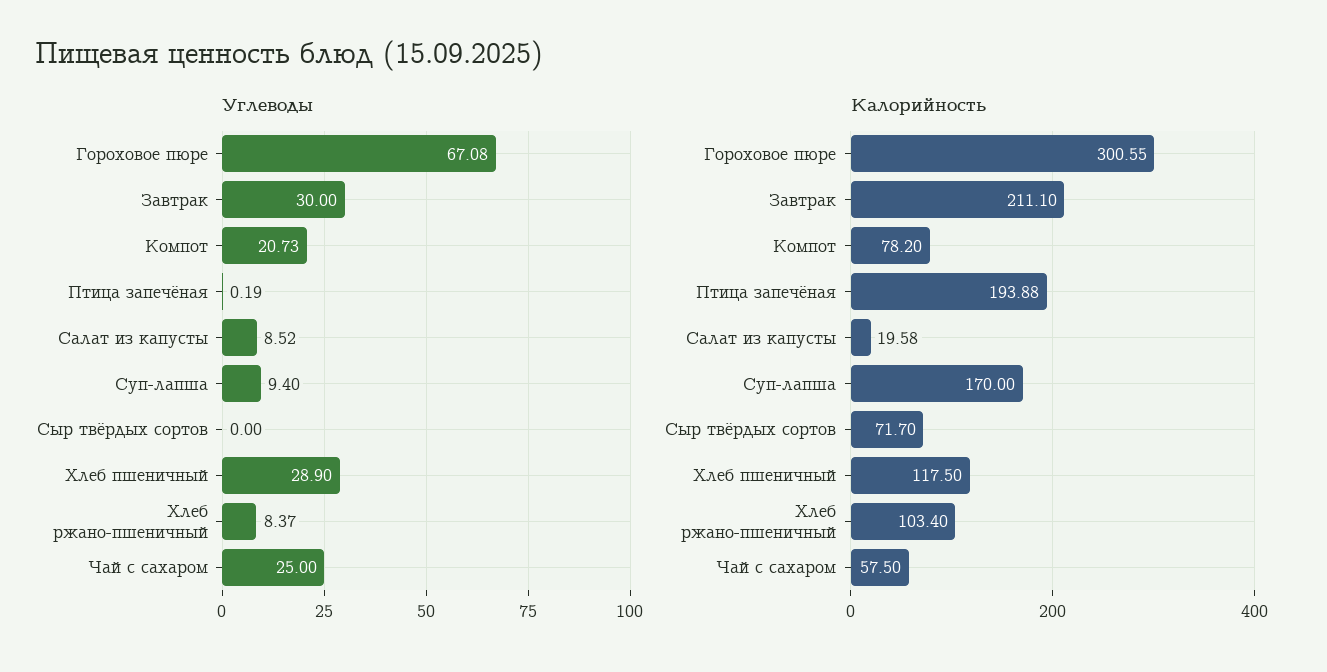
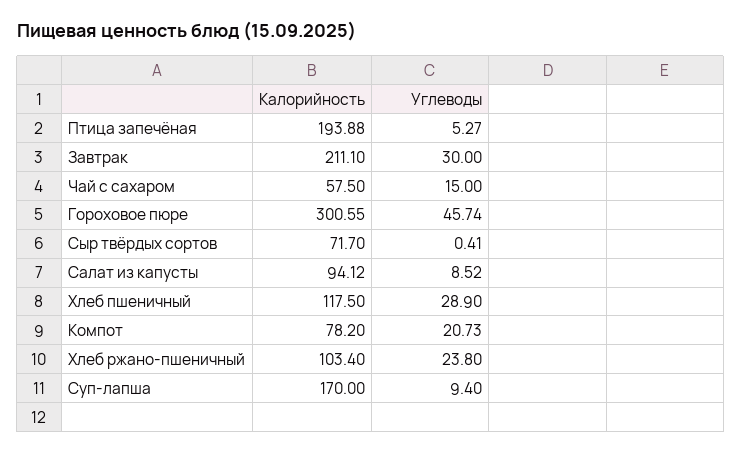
  {
    "Углеводы": {
-     "Гороховое пюре": 67.08,
+     "Гороховое пюре": 45.74,
      "Завтрак": 30,
      "Компот": 20.73,
-     "Птица запечёная": 0.19,
+     "Птица запечёная": 5.27,
      "Салат из капусты": 8.52,
      "Суп-лапша": 9.4,
-     "Сыр твёрдых сортов": 0,
+     "Сыр твёрдых сортов": 0.41,
      "Хлеб пшеничный": 28.9,
-     "Хлеб ржано-пшеничный": 8.37,
+     "Хлеб ржано-пшеничный": 23.8,
-     "Чай с сахаром": 25
+     "Чай с сахаром": 15
    },
    "Калорийность": {
      "Гороховое пюре": 300.55,
      "Завтрак": 211.1,
      "Компот": 78.2,
      "Птица запечёная": 193.88,
-     "Салат из капусты": 19.58,
+     "Салат из капусты": 94.12,
      "Суп-лапша": 170,
      "Сыр твёрдых сортов": 71.7,
      "Хлеб пшеничный": 117.5,
      "Хлеб ржано-пшеничный": 103.4,
      "Чай с сахаром": 57.5
    }
  }

